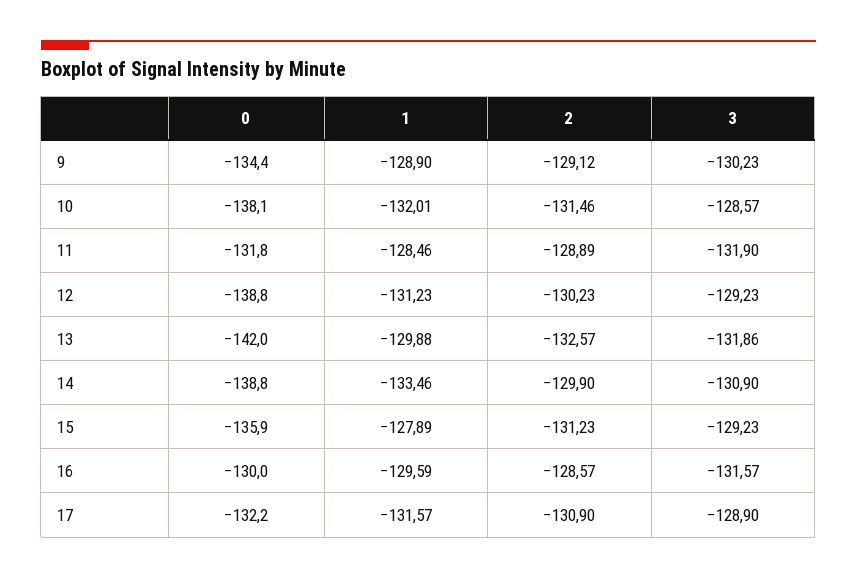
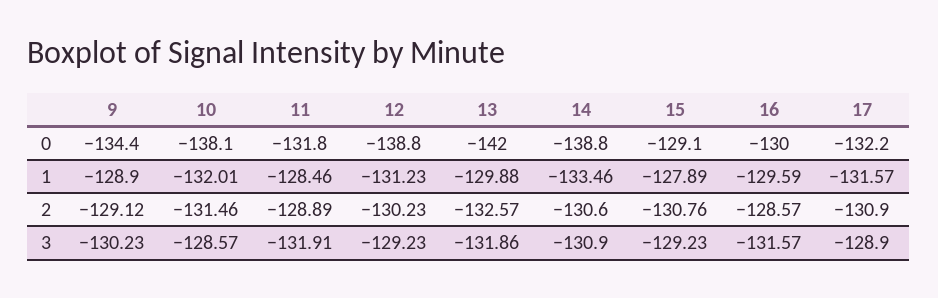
  {
    "0": {
      "9": -134.4,
      "10": -138.1,
      "11": -131.8,
      "12": -138.8,
      "13": -142,
      "14": -138.8,
-     "15": -135.9,
+     "15": -129.1,
      "16": -130,
      "17": -132.2
    },
    "1": {
      "9": -128.9,
      "10": -132.01,
      "11": -128.46,
      "12": -131.23,
      "13": -129.88,
      "14": -133.46,
      "15": -127.89,
      "16": -129.59,
      "17": -131.57
    },
    "2": {
      "9": -129.12,
      "10": -131.46,
      "11": -128.89,
      "12": -130.23,
      "13": -132.57,
-     "14": -129.9,
+     "14": -130.6,
-     "15": -131.23,
+     "15": -130.76,
      "16": -128.57,
      "17": -130.9
    },
    "3": {
      "9": -130.23,
      "10": -128.57,
-     "11": -131.9,
+     "11": -131.91,
      "12": -129.23,
      "13": -131.86,
      "14": -130.9,
      "15": -129.23,
      "16": -131.57,
      "17": -128.9
    }
  }

